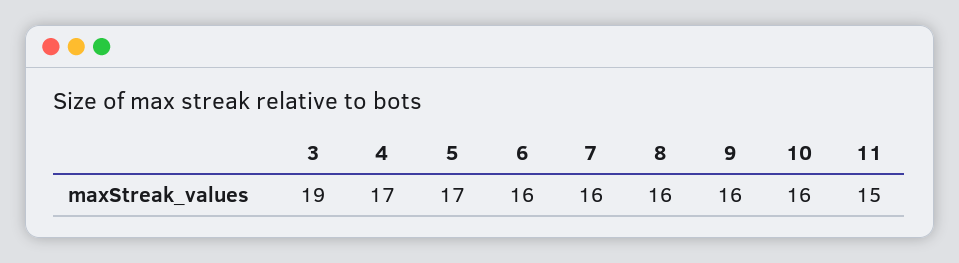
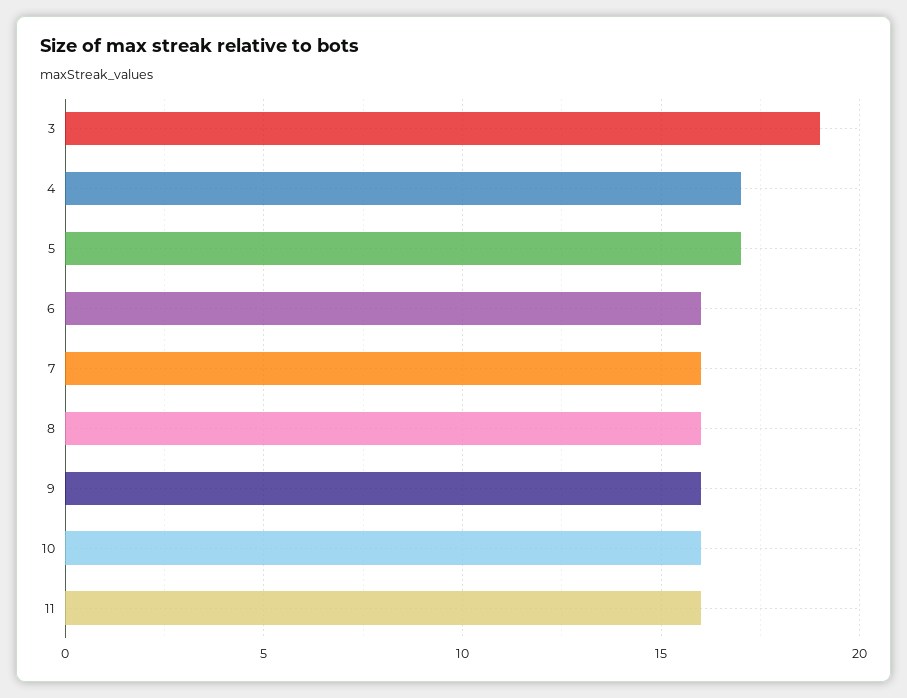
  {
    "3": 19,
    "4": 17,
    "5": 17,
    "6": 16,
    "7": 16,
    "8": 16,
    "9": 16,
    "10": 16,
-   "11": 15
+   "11": 16
  }

